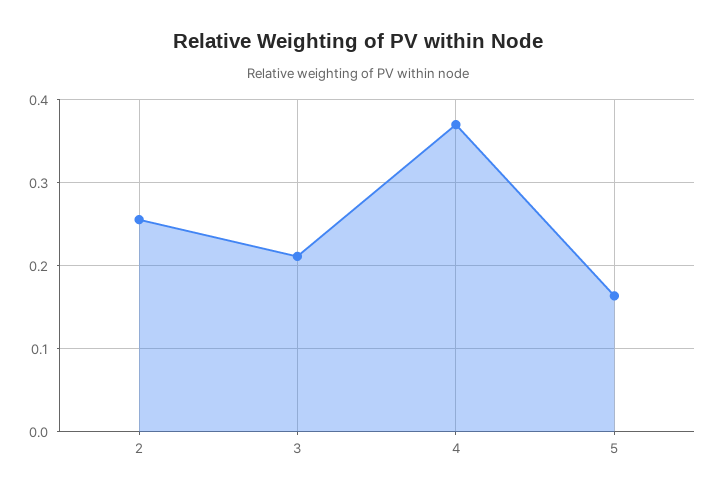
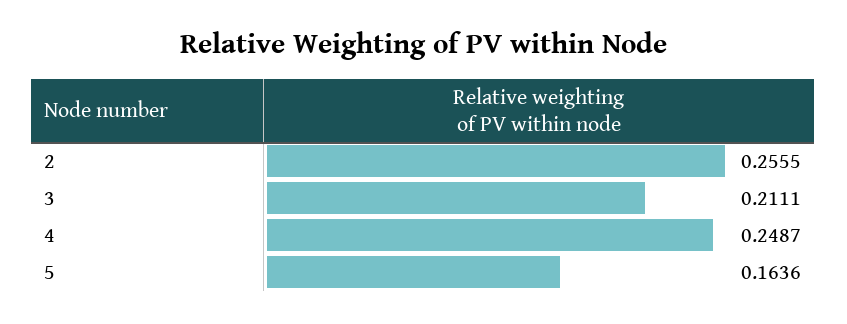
  {
    "2": 0.2555,
    "3": 0.2111,
-   "4": 0.37,
+   "4": 0.2487,
    "5": 0.1636
  }

